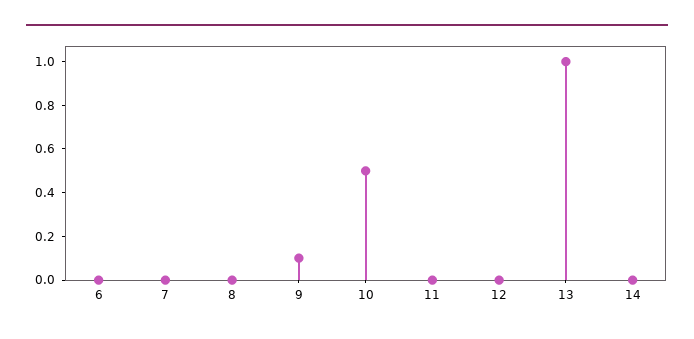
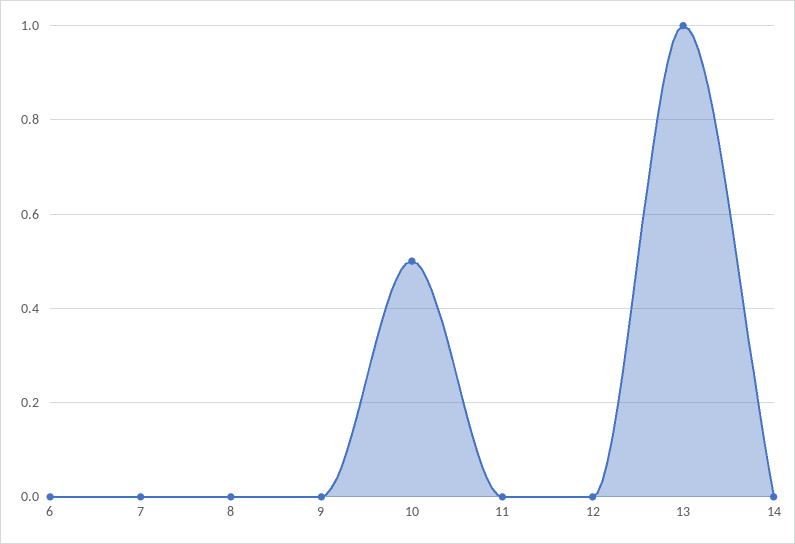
  {
    "6": 0,
    "7": 0,
    "8": 0,
-   "9": 0.1,
+   "9": 0,
    "10": 0.5,
    "11": 0,
    "12": 0,
    "13": 1,
    "14": 0
  }

